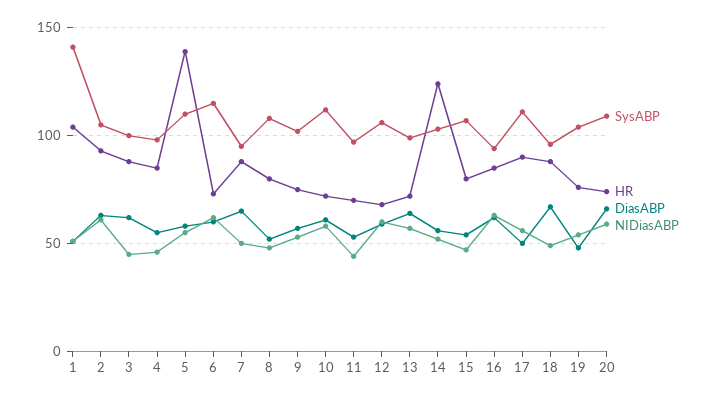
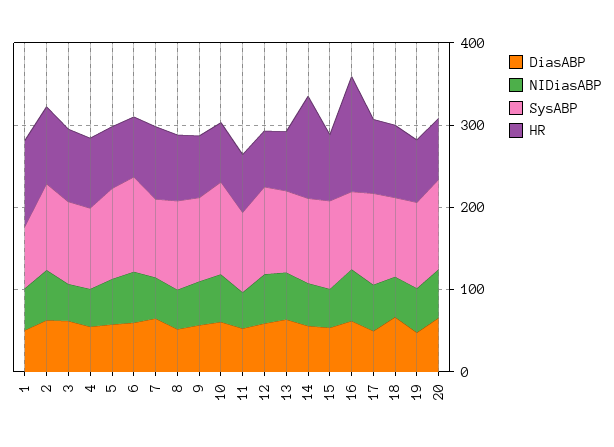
  {
    "SysABP": {
-     "1": 140,
+     "1": 80,
      "2": 105,
      "3": 100,
      "4": 100,
      "5": 110,
      "6": 115,
      "7": 95,
      "8": 110,
      "9": 100,
      "10": 110,
      "11": 95,
      "12": 105,
      "13": 100,
      "14": 105,
      "15": 105,
      "16": 95,
      "17": 110,
      "18": 95,
      "19": 105,
      "20": 110
    },
    "HR": {
      "1": 105,
      "2": 95,
      "3": 90,
      "4": 85,
-     "5": 140,
+     "5": 80,
      "6": 75,
      "7": 90,
      "8": 80,
      "9": 75,
      "10": 70,
      "11": 70,
      "12": 70,
      "13": 70,
      "14": 125,
      "15": 80,
-     "16": 85,
+     "16": 140,
      "17": 90,
      "18": 90,
      "19": 75,
      "20": 75
    },
    "DiasABP": {
      "1": 50,
      "2": 65,
      "3": 60,
      "4": 55,
      "5": 60,
      "6": 60,
      "7": 65,
      "8": 50,
      "9": 55,
      "10": 60,
      "11": 55,
      "12": 60,
      "13": 65,
      "14": 55,
      "15": 55,
      "16": 60,
      "17": 50,
      "18": 65,
      "19": 50,
      "20": 65
    },
    "NIDiasABP": {
      "1": 50,
      "2": 60,
      "3": 45,
      "4": 45,
      "5": 55,
      "6": 60,
      "7": 50,
      "8": 50,
      "9": 55,
      "10": 60,
      "11": 45,
      "12": 60,
      "13": 55,
      "14": 50,
      "15": 45,
      "16": 65,
      "17": 55,
      "18": 50,
      "19": 55,
      "20": 60
    }
  }

